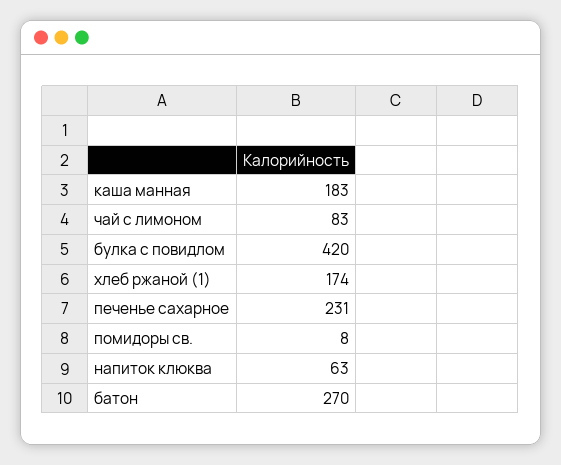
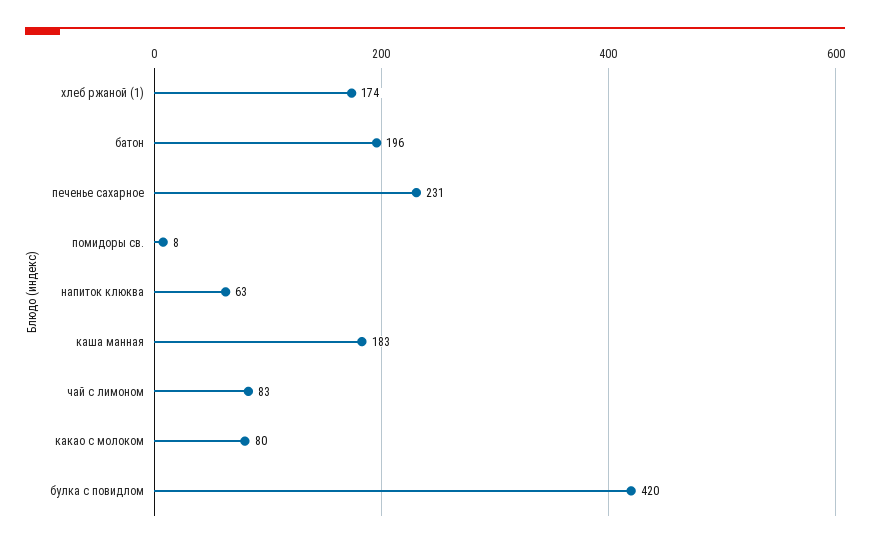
  {
    "каша манная": 183,
    "чай с лимоном": 83,
    "булка с повидлом": 420,
    "хлеб ржаной (1)": 174,
    "печенье сахарное": 231,
    "помидоры св.": 8,
    "напиток клюква": 63,
-   "батон": 270
+   "батон": 196,
+   "какао с молоком": 80
  }

